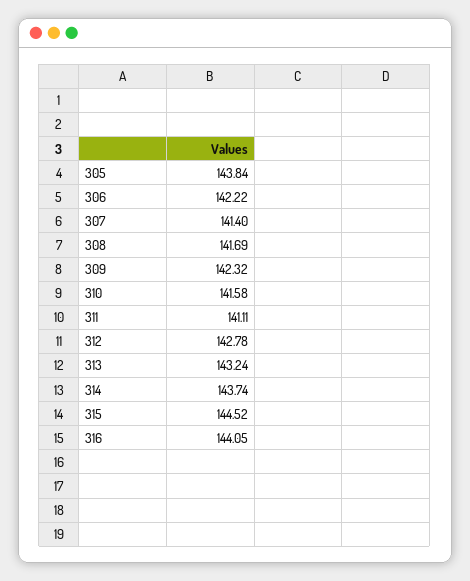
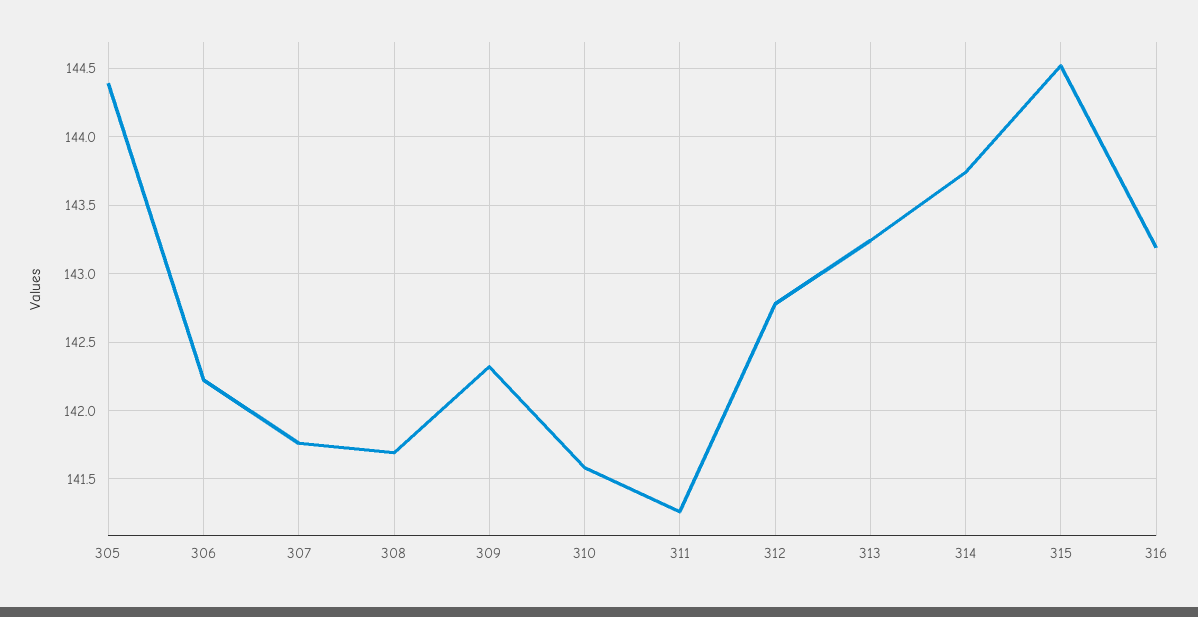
  {
-   "305": 143.84,
+   "305": 144.4,
    "306": 142.22,
-   "307": 141.4,
+   "307": 141.75,
    "308": 141.69,
    "309": 142.32,
    "310": 141.58,
-   "311": 141.11,
+   "311": 141.25,
    "312": 142.78,
    "313": 143.24,
    "314": 143.74,
    "315": 144.52,
-   "316": 144.05
+   "316": 143.2
  }

